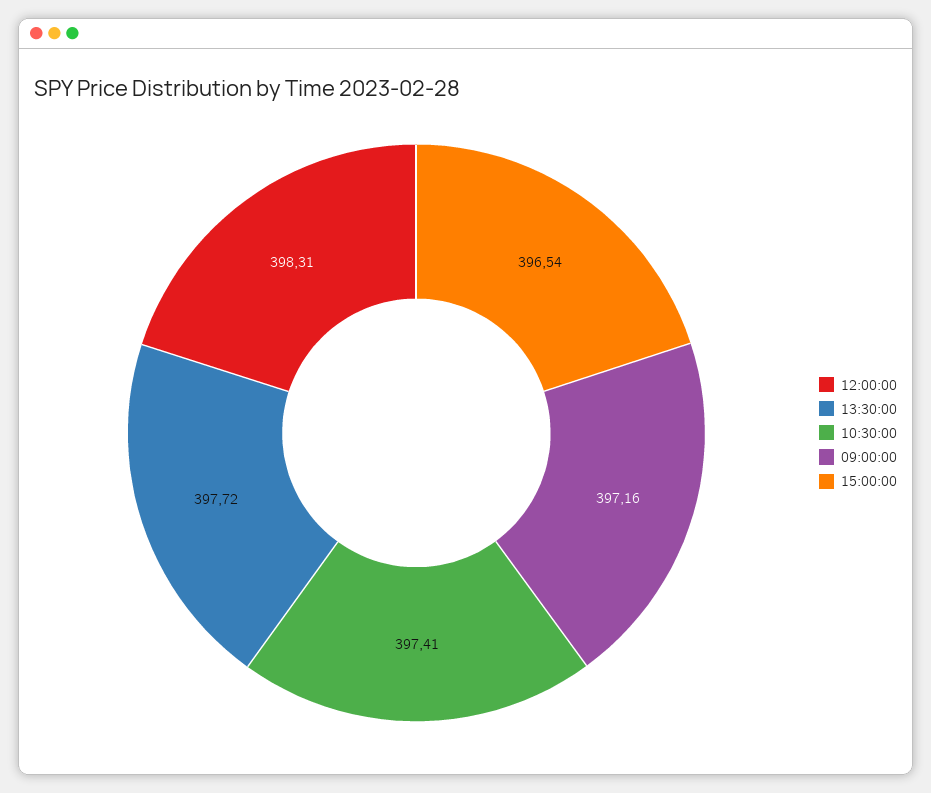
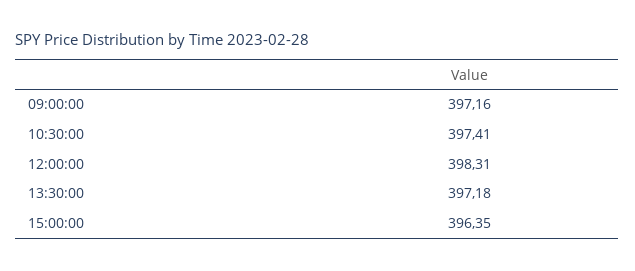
  {
    "12:00:00": 398.31,
-   "13:30:00": 397.72,
+   "13:30:00": 397.18,
    "10:30:00": 397.41,
    "09:00:00": 397.16,
-   "15:00:00": 396.54
+   "15:00:00": 396.35
  }

